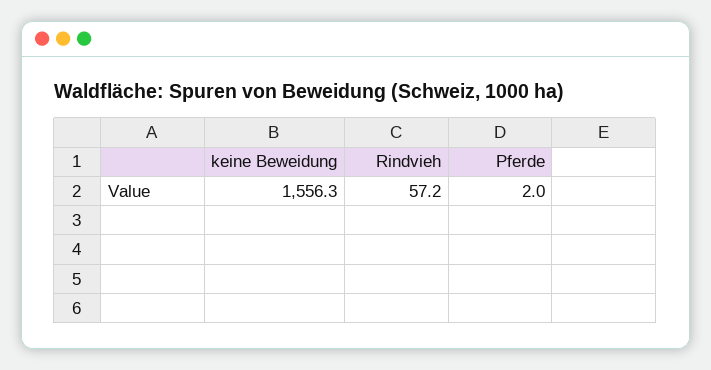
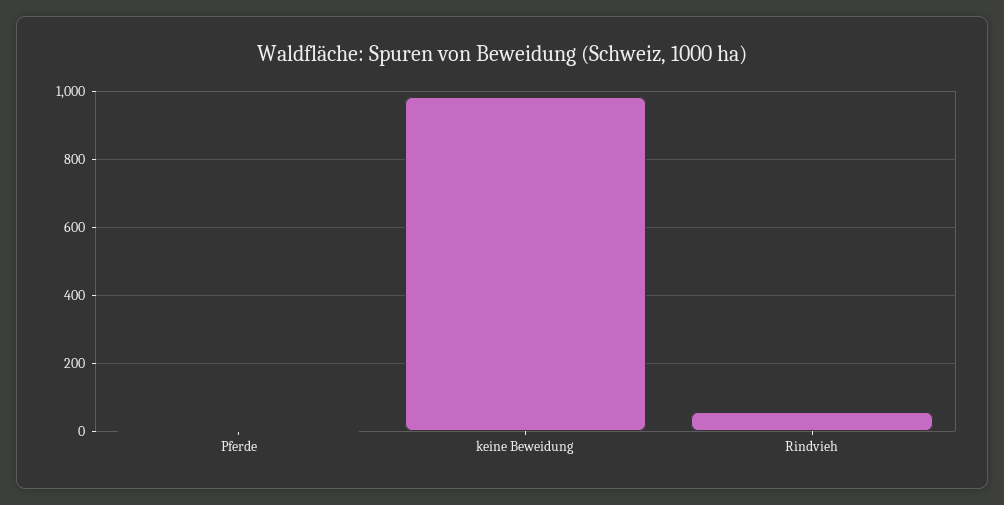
  {
-   "keine Beweidung": 1556.3,
+   "keine Beweidung": 980,
    "Rindvieh": 57.2,
    "Pferde": 2
  }

